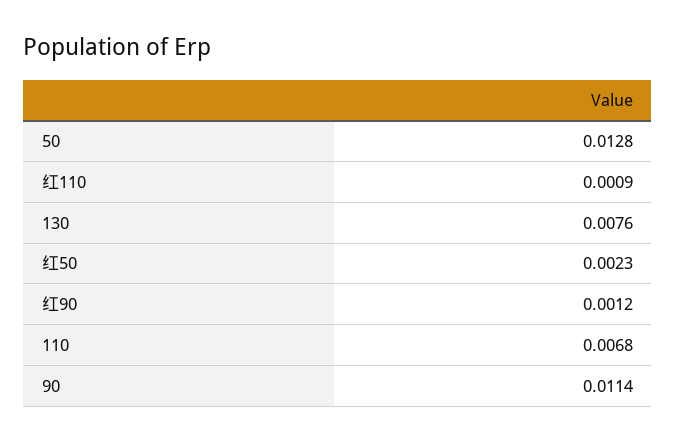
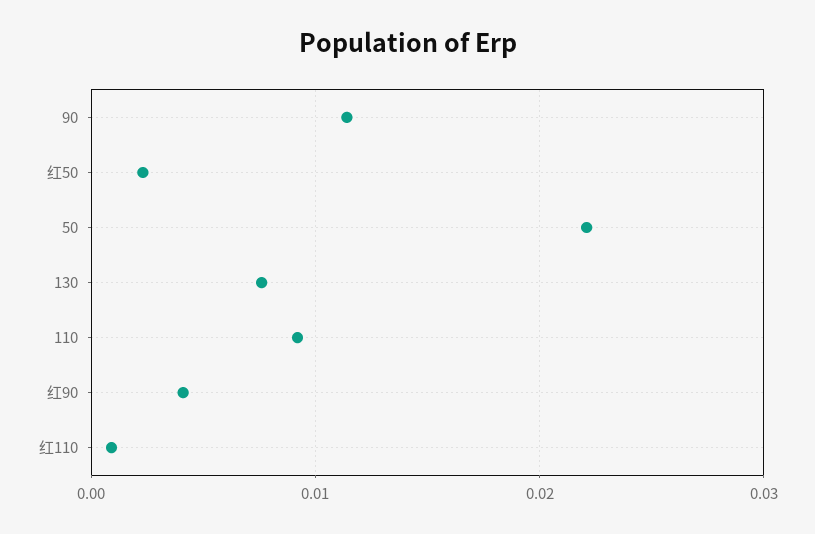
  {
-   "50": 0.0128,
+   "50": 0.022,
    "红110": 0.0009,
    "130": 0.0076,
    "红50": 0.0023,
-   "红90": 0.0012,
+   "红90": 0.004,
-   "110": 0.0068,
+   "110": 0.009,
    "90": 0.0114
  }

